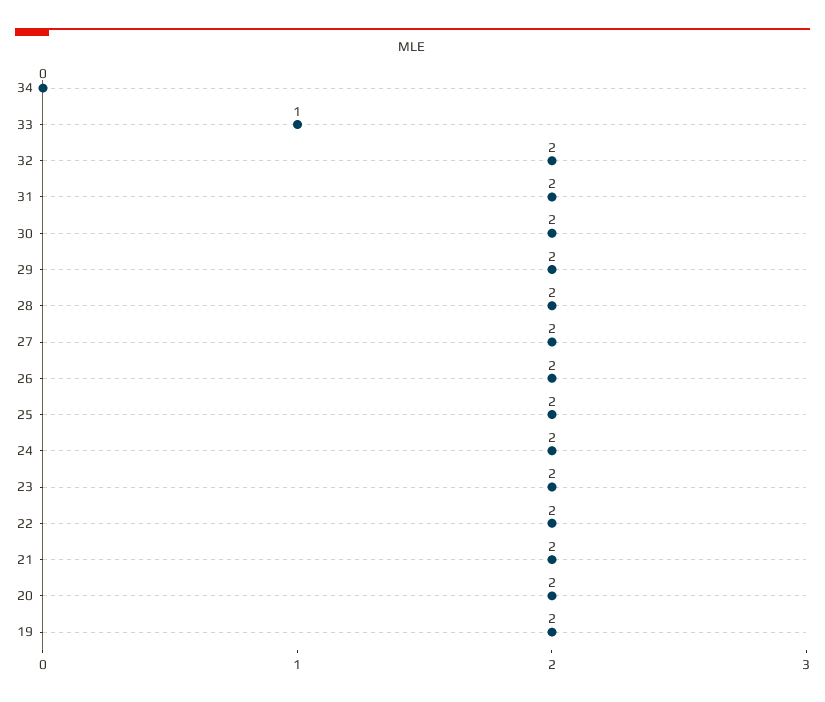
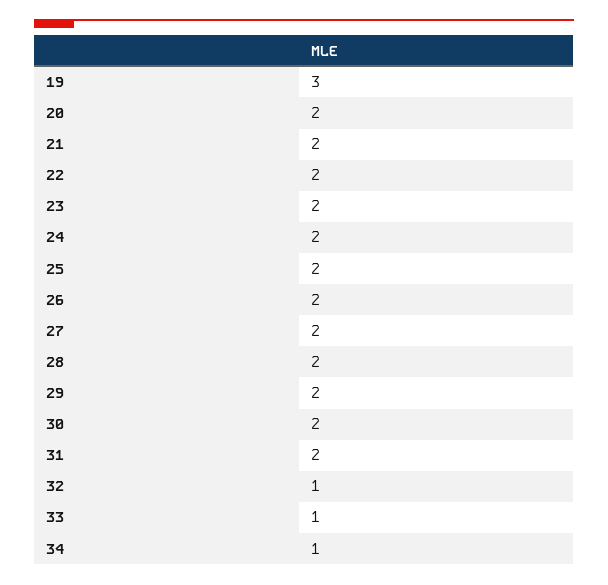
  {
-   "34": 0,
+   "34": 1,
    "33": 1,
-   "32": 2,
+   "32": 1,
    "31": 2,
    "30": 2,
    "29": 2,
    "28": 2,
    "27": 2,
    "26": 2,
    "25": 2,
    "24": 2,
    "23": 2,
    "22": 2,
    "21": 2,
    "20": 2,
-   "19": 2
+   "19": 3
  }

